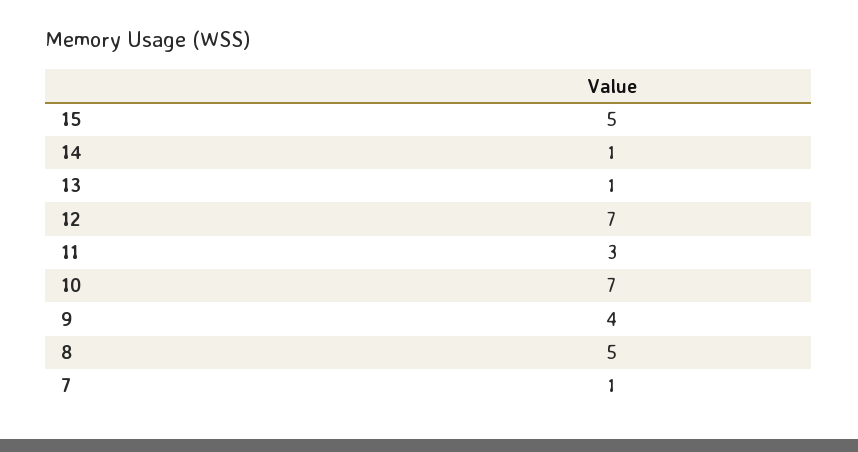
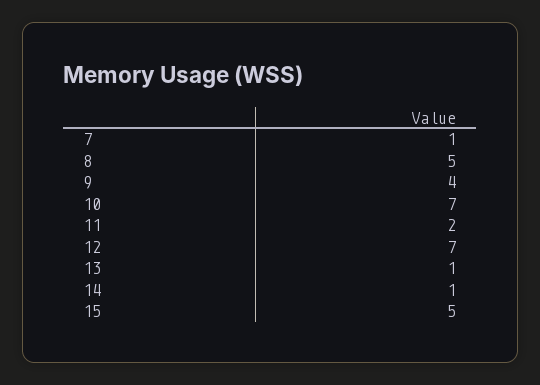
  {
    "15": 5,
    "14": 1,
    "13": 1,
    "12": 7,
-   "11": 3,
+   "11": 2,
    "10": 7,
    "9": 4,
    "8": 5,
    "7": 1
  }

